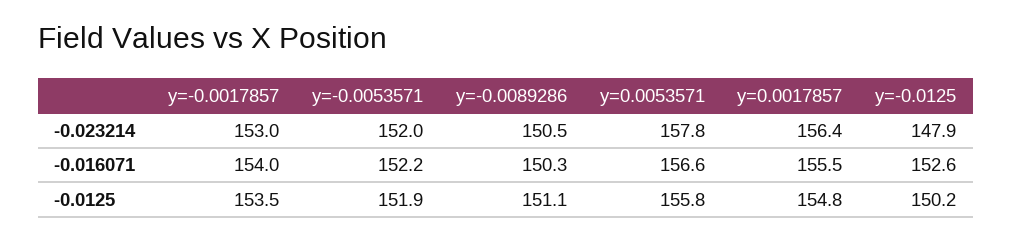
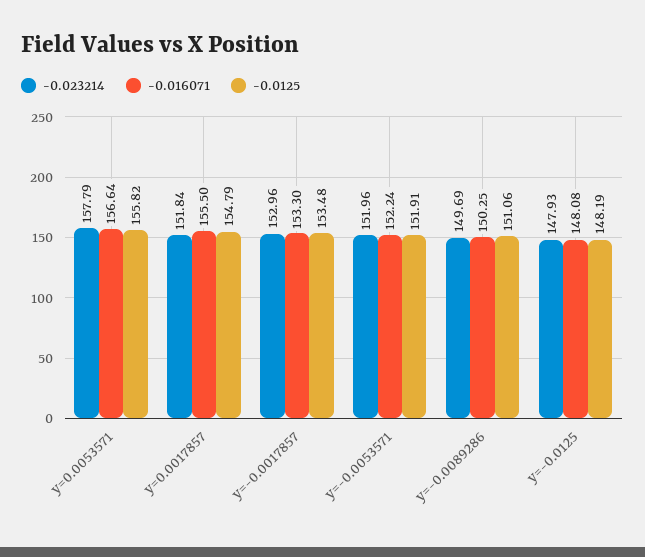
  {
    "-0.023214": {
      "y=-0.0017857": 152.96,
      "y=-0.0053571": 151.96,
-     "y=-0.0089286": 150.5,
+     "y=-0.0089286": 149.69,
      "y=0.0053571": 157.79,
-     "y=0.0017857": 156.4,
+     "y=0.0017857": 151.84,
      "y=-0.0125": 147.93
    },
    "-0.016071": {
-     "y=-0.0017857": 154,
+     "y=-0.0017857": 153.3,
      "y=-0.0053571": 152.24,
      "y=-0.0089286": 150.25,
      "y=0.0053571": 156.64,
      "y=0.0017857": 155.5,
-     "y=-0.0125": 152.6
+     "y=-0.0125": 148.08
    },
    "-0.0125": {
      "y=-0.0017857": 153.48,
      "y=-0.0053571": 151.91,
      "y=-0.0089286": 151.06,
      "y=0.0053571": 155.82,
      "y=0.0017857": 154.79,
-     "y=-0.0125": 150.2
+     "y=-0.0125": 148.19
    }
  }

